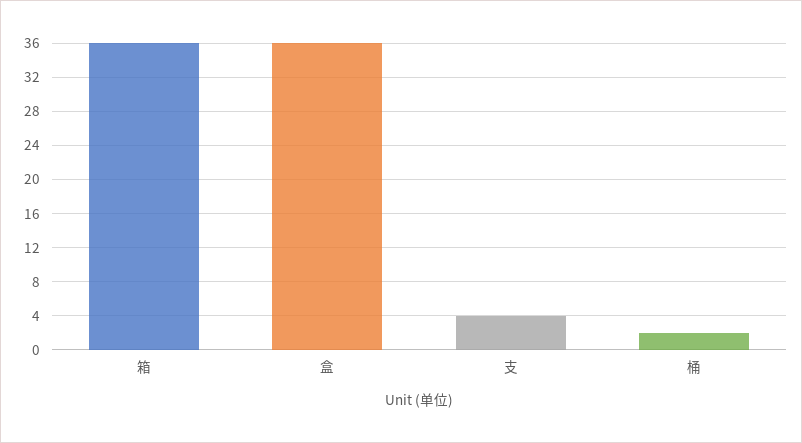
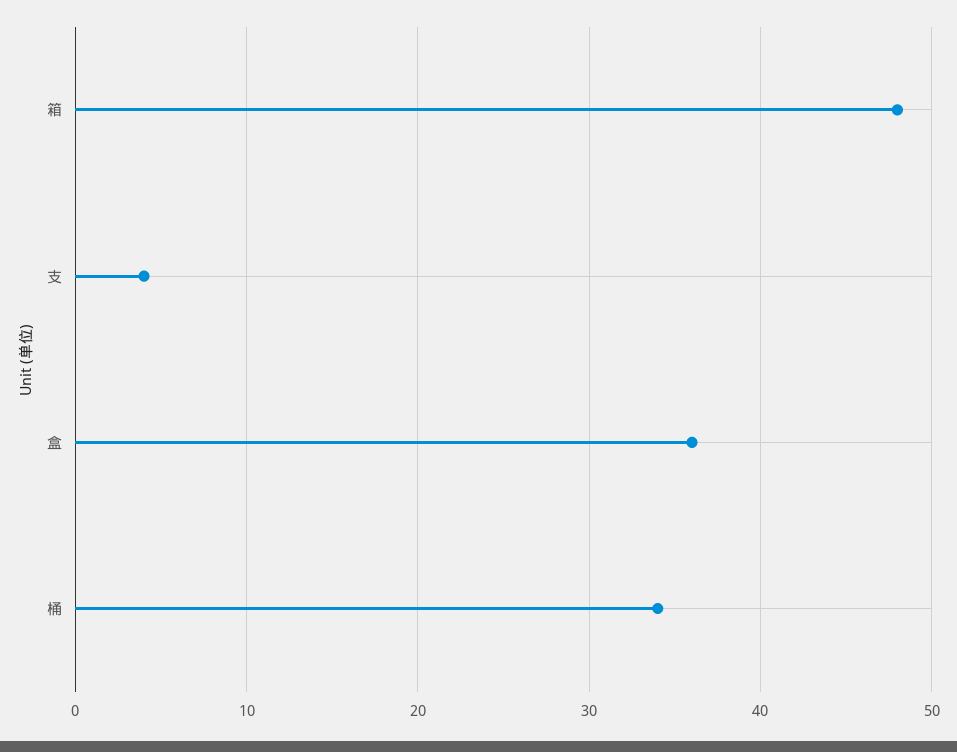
  {
-   "箱": 36,
+   "箱": 48,
    "盒": 36,
    "支": 4,
-   "桶": 2
+   "桶": 34
  }

